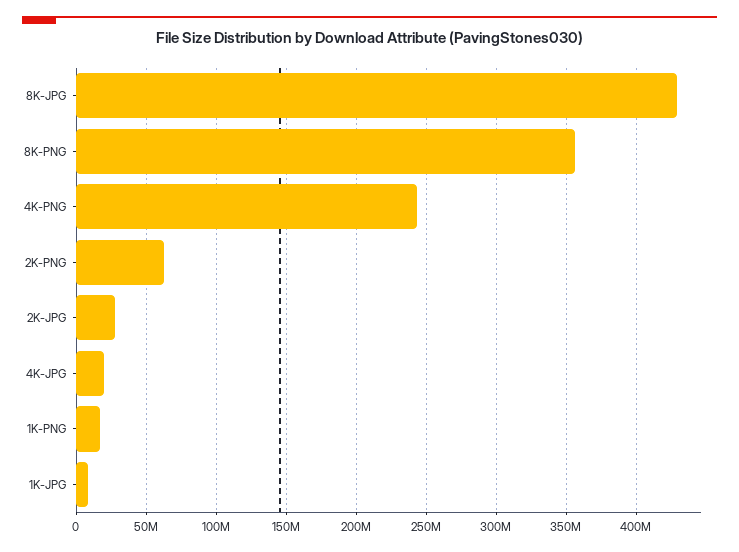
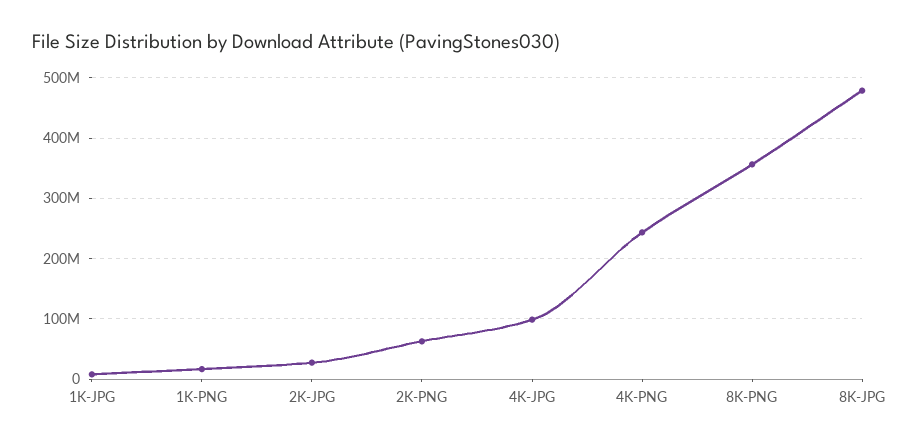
  {
-   "8K-JPG": 430000000,
+   "8K-JPG": 480000000,
    "8K-PNG": 355000000,
    "4K-PNG": 245000000,
    "2K-PNG": 65000000,
    "2K-JPG": 25000000,
-   "4K-JPG": 20000000,
+   "4K-JPG": 100000000,
    "1K-PNG": 15000000,
    "1K-JPG": 10000000
  }

